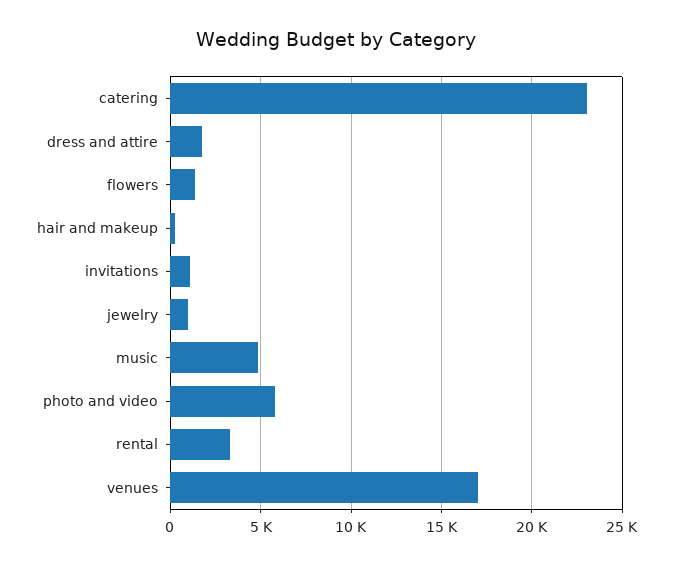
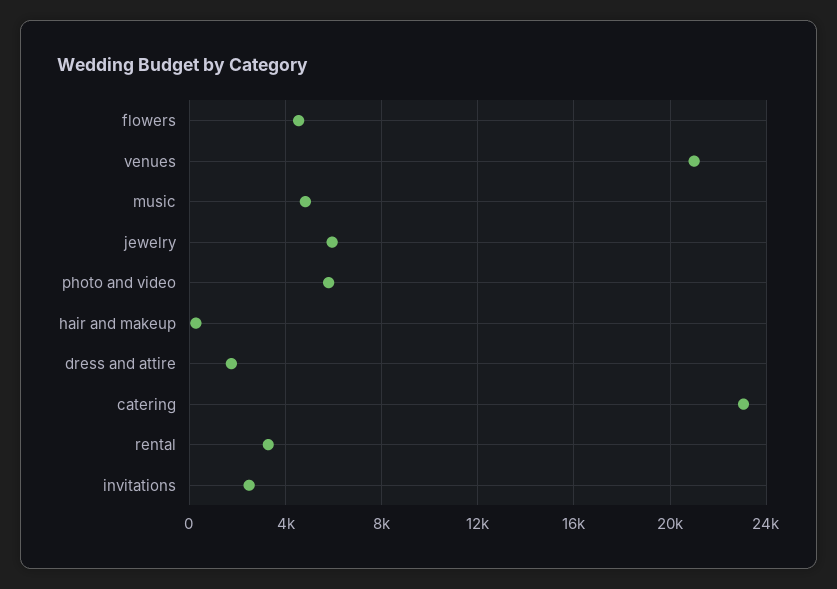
  {
    "catering": 23000,
    "dress and attire": 2000,
-   "flowers": 1500,
+   "flowers": 4500,
    "hair and makeup": 500,
-   "invitations": 1000,
+   "invitations": 2500,
-   "jewelry": 1000,
+   "jewelry": 6000,
    "music": 5000,
    "photo and video": 6000,
    "rental": 3500,
-   "venues": 17000
+   "venues": 21000
  }

